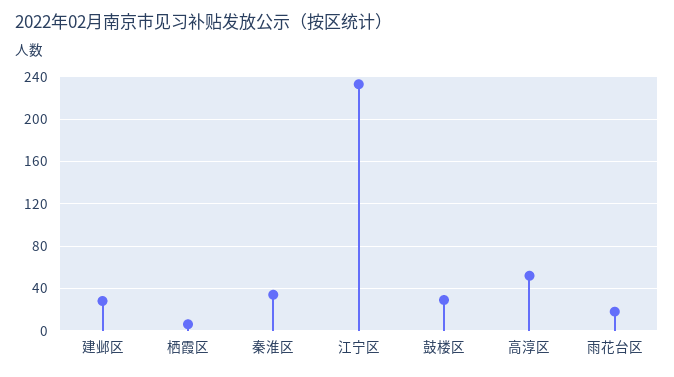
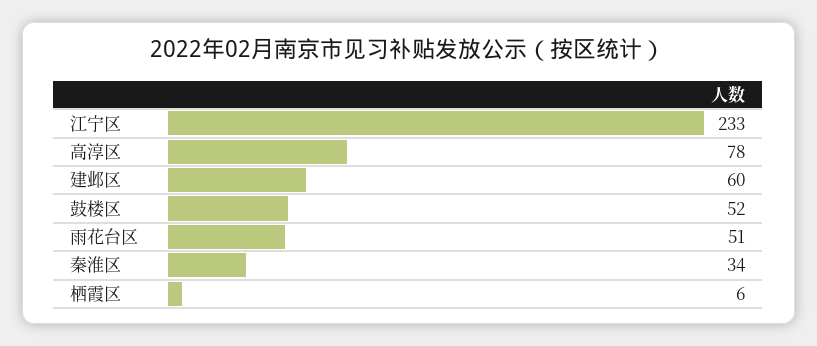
  {
-   "建邺区": 30,
+   "建邺区": 60,
    "栖霞区": 6,
    "秦淮区": 34,
    "江宁区": 233,
-   "鼓楼区": 30,
+   "鼓楼区": 52,
-   "高淳区": 50,
+   "高淳区": 78,
-   "雨花台区": 20
+   "雨花台区": 51
  }

